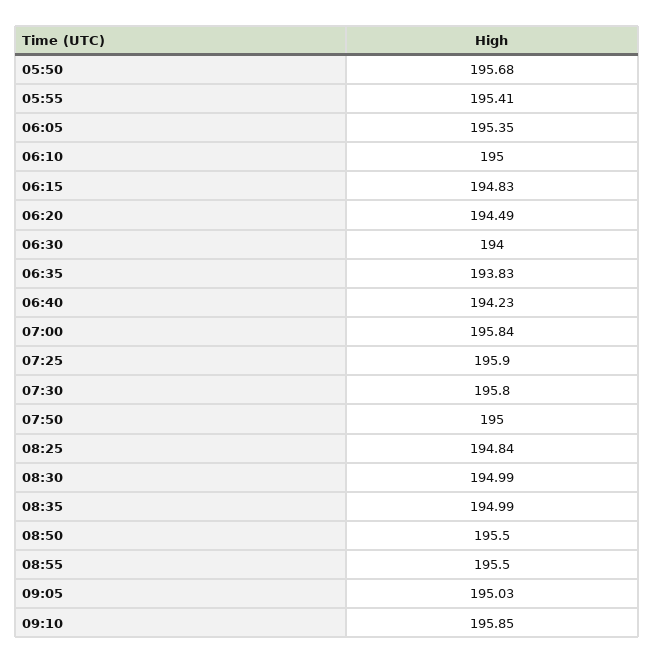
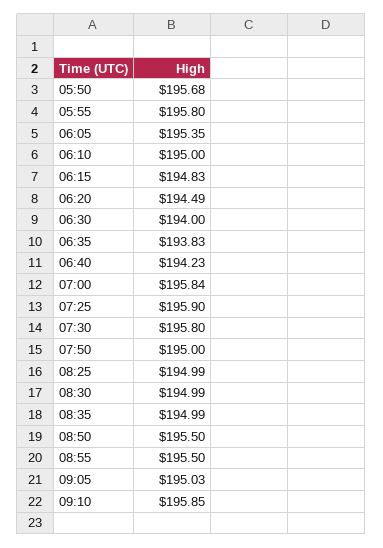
  {
    "05:50": 195.68,
-   "05:55": 195.41,
+   "05:55": 195.8,
    "06:05": 195.35,
    "06:10": 195,
    "06:15": 194.83,
    "06:20": 194.49,
    "06:30": 194,
    "06:35": 193.83,
    "06:40": 194.23,
    "07:00": 195.84,
    "07:25": 195.9,
    "07:30": 195.8,
    "07:50": 195,
-   "08:25": 194.84,
+   "08:25": 194.99,
    "08:30": 194.99,
    "08:35": 194.99,
    "08:50": 195.5,
    "08:55": 195.5,
    "09:05": 195.03,
    "09:10": 195.85
  }

